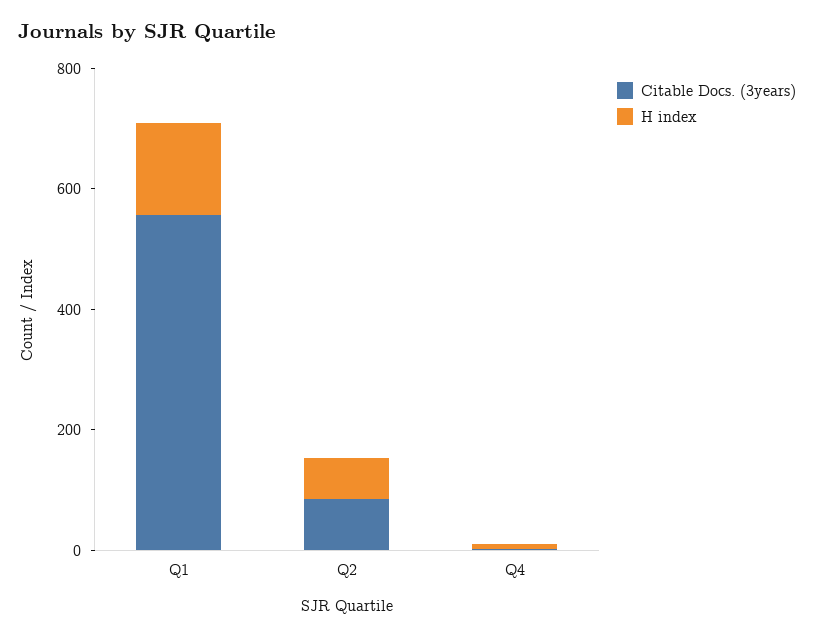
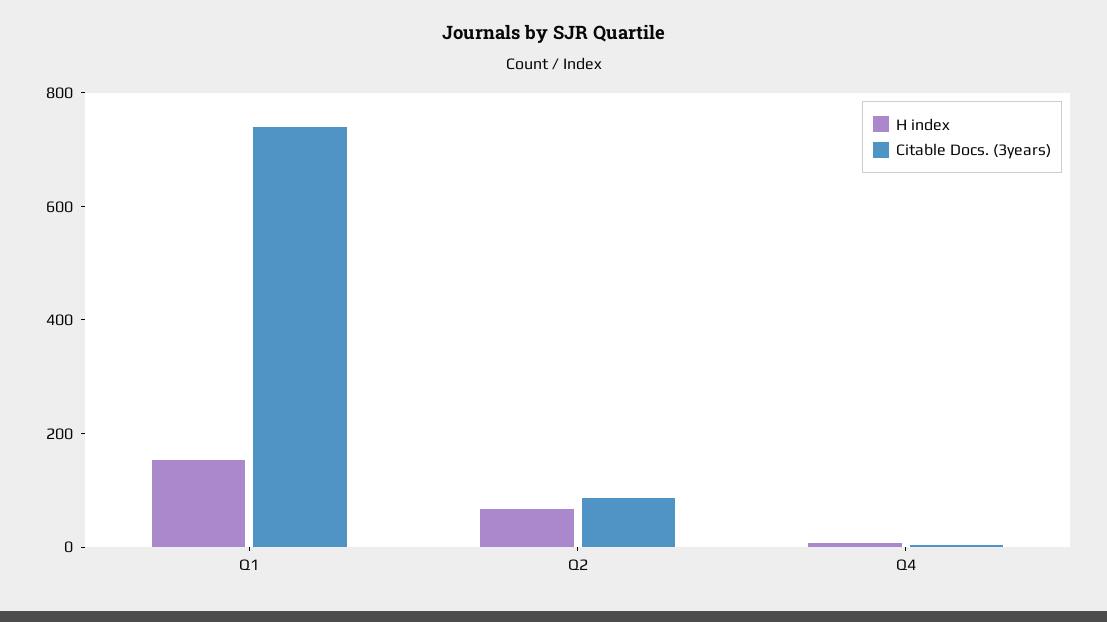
  {
    "Citable Docs. (3years)": {
-     "Q1": 550,
+     "Q1": 750,
      "Q2": 100,
      "Q4": 0
    },
    "H index": {
      "Q1": 150,
      "Q2": 50,
      "Q4": 0
    }
  }

